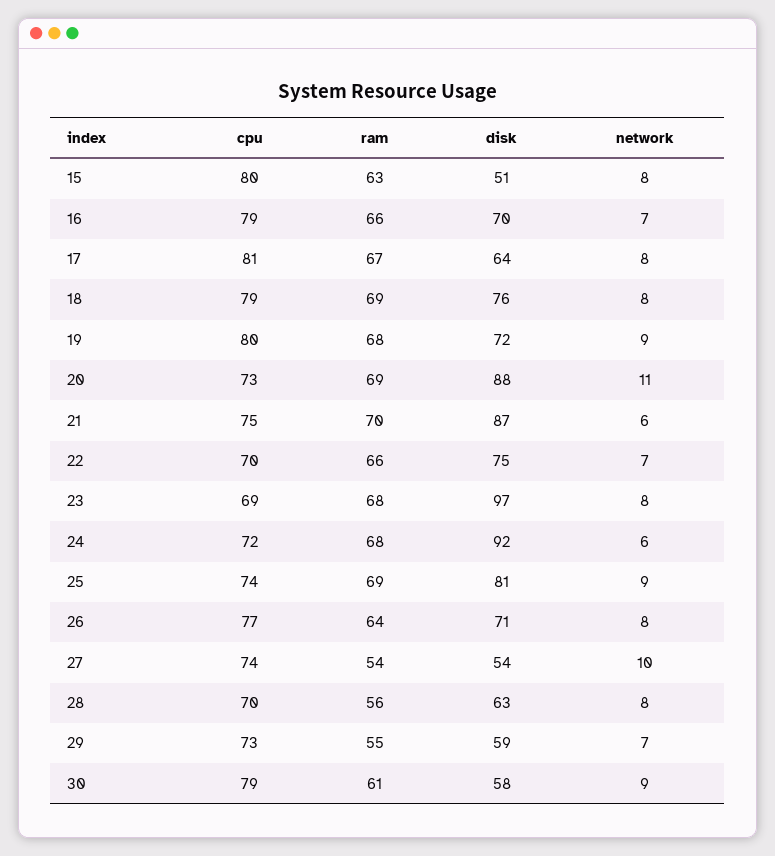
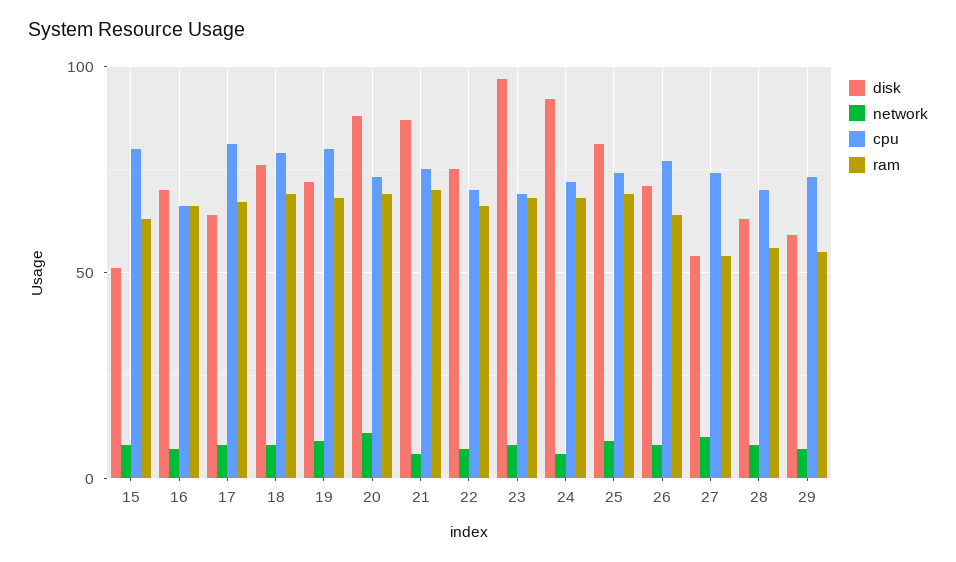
  {
    "cpu": {
      "15": 80,
-     "16": 79,
+     "16": 65,
      "17": 81,
      "18": 79,
      "19": 80,
      "20": 73,
      "21": 75,
      "22": 70,
      "23": 69,
      "24": 72,
      "25": 74,
      "26": 77,
      "27": 74,
      "28": 70,
-     "29": 73,
+     "29": 73
-     "30": 79
    },
    "ram": {
      "15": 63,
      "16": 66,
      "17": 67,
      "18": 69,
      "19": 68,
      "20": 69,
      "21": 70,
      "22": 66,
      "23": 68,
      "24": 68,
      "25": 69,
      "26": 64,
      "27": 54,
      "28": 56,
-     "29": 55,
+     "29": 55
-     "30": 61
    },
    "disk": {
      "15": 51,
      "16": 70,
      "17": 64,
      "18": 76,
      "19": 72,
      "20": 88,
      "21": 87,
      "22": 75,
      "23": 97,
      "24": 92,
      "25": 81,
      "26": 71,
      "27": 54,
      "28": 63,
-     "29": 59,
+     "29": 59
-     "30": 58
    },
    "network": {
      "15": 8,
      "16": 7,
      "17": 8,
      "18": 8,
      "19": 9,
      "20": 11,
      "21": 6,
      "22": 7,
      "23": 8,
      "24": 6,
      "25": 9,
      "26": 8,
      "27": 10,
      "28": 8,
-     "29": 7,
+     "29": 7
-     "30": 9
    }
  }

